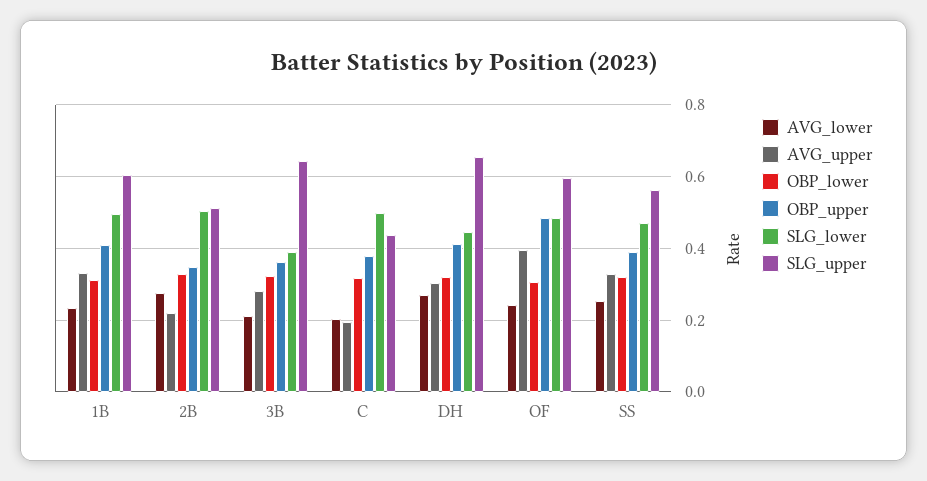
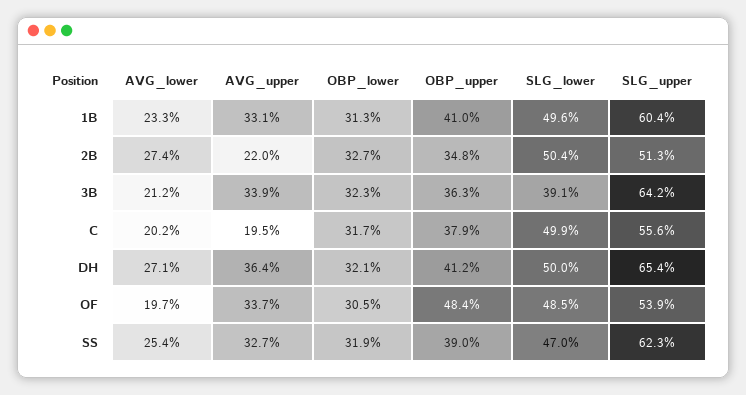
  {
    "AVG_lower": {
      "1B": 0.233,
      "2B": 0.274,
      "3B": 0.212,
      "C": 0.202,
      "DH": 0.271,
-     "OF": 0.24,
+     "OF": 0.197,
      "SS": 0.254
    },
    "AVG_upper": {
      "1B": 0.331,
      "2B": 0.22,
-     "3B": 0.28,
+     "3B": 0.339,
      "C": 0.195,
-     "DH": 0.3,
+     "DH": 0.364,
-     "OF": 0.4,
+     "OF": 0.337,
      "SS": 0.327
    },
    "OBP_lower": {
      "1B": 0.313,
      "2B": 0.327,
      "3B": 0.323,
      "C": 0.317,
      "DH": 0.321,
      "OF": 0.305,
      "SS": 0.319
    },
    "OBP_upper": {
      "1B": 0.41,
      "2B": 0.348,
      "3B": 0.363,
      "C": 0.379,
      "DH": 0.412,
      "OF": 0.484,
      "SS": 0.39
    },
    "SLG_lower": {
      "1B": 0.496,
      "2B": 0.504,
      "3B": 0.391,
      "C": 0.499,
-     "DH": 0.44,
+     "DH": 0.5,
      "OF": 0.485,
      "SS": 0.47
    },
    "SLG_upper": {
      "1B": 0.604,
      "2B": 0.513,
      "3B": 0.642,
-     "C": 0.44,
+     "C": 0.556,
      "DH": 0.654,
-     "OF": 0.6,
+     "OF": 0.539,
-     "SS": 0.56
+     "SS": 0.623
    }
  }

